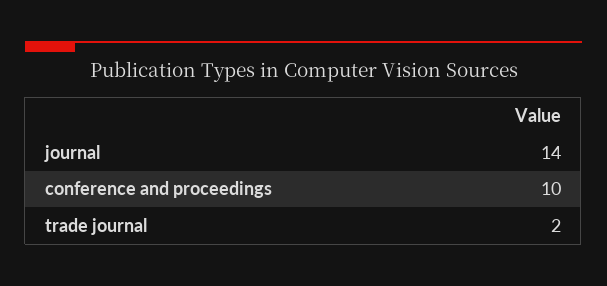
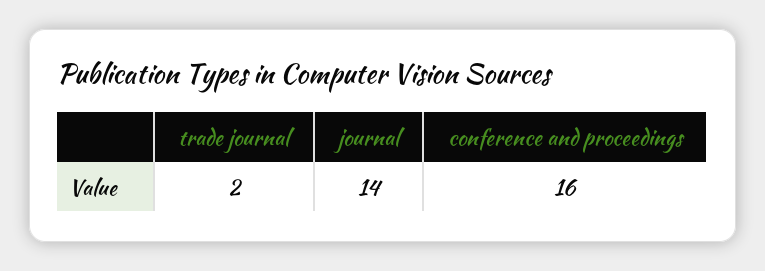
  {
    "journal": 14,
-   "conference and proceedings": 10,
+   "conference and proceedings": 16,
    "trade journal": 2
  }

